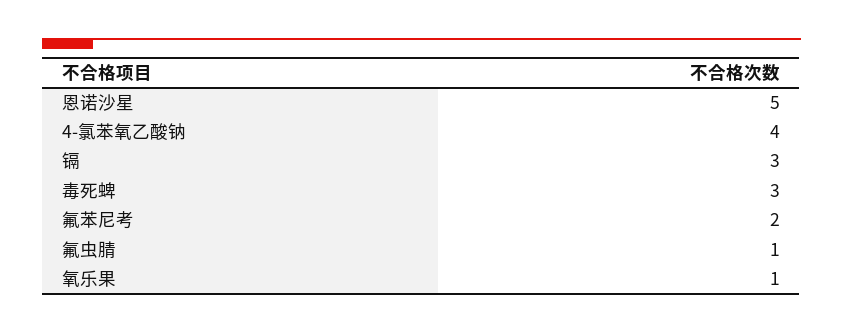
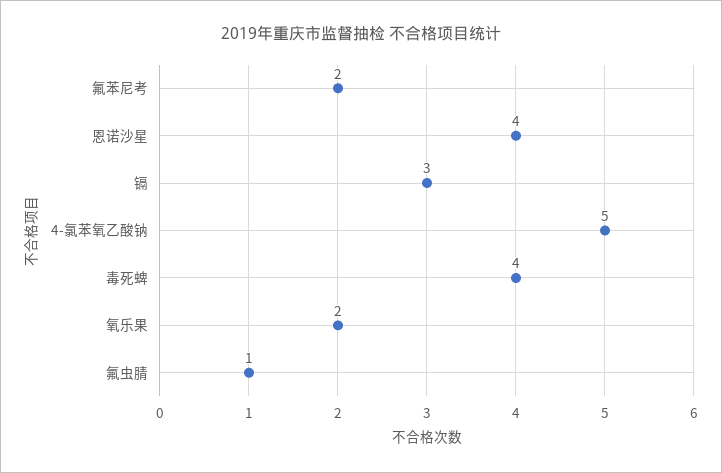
  {
-   "恩诺沙星": 5,
+   "恩诺沙星": 4,
-   "4-氯苯氧乙酸钠": 4,
+   "4-氯苯氧乙酸钠": 5,
    "镉": 3,
-   "毒死蜱": 3,
+   "毒死蜱": 4,
    "氟苯尼考": 2,
    "氟虫腈": 1,
-   "氧乐果": 1
+   "氧乐果": 2
  }

